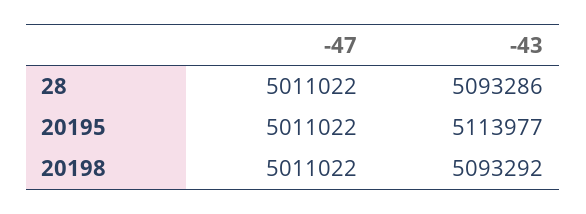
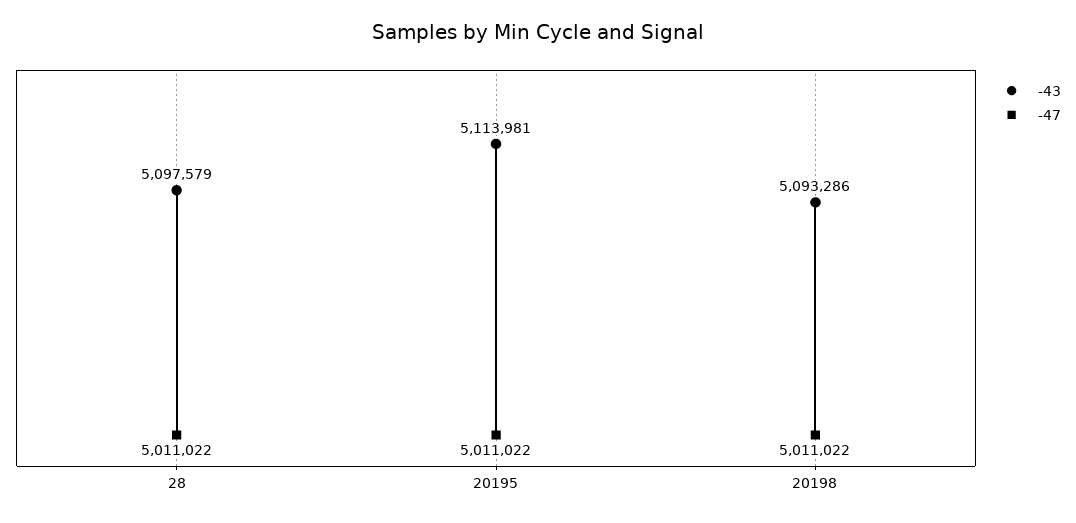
  {
    "-47": {
      "28": 5011022,
      "20195": 5011022,
      "20198": 5011022
    },
    "-43": {
-     "28": 5093286,
+     "28": 5097579,
-     "20195": 5113977,
+     "20195": 5113981,
-     "20198": 5093292
+     "20198": 5093286
    }
  }

